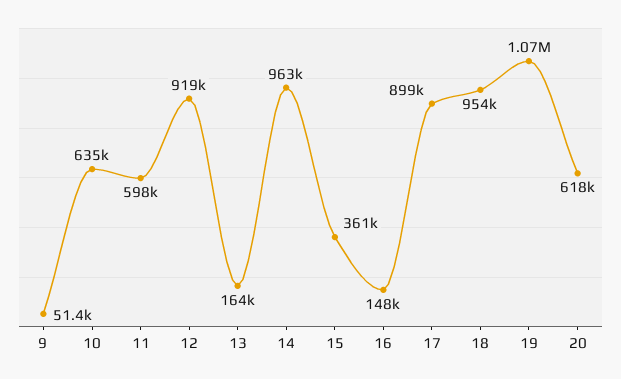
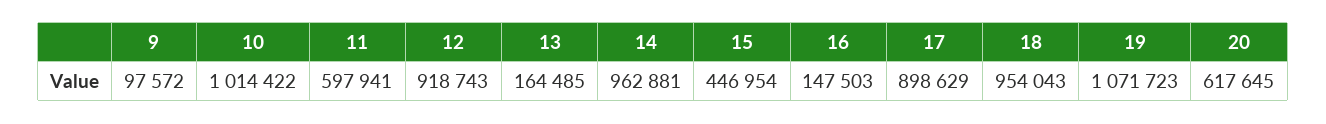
  {
-   "9": 51400,
+   "9": 97572,
-   "10": 635000,
+   "10": 1014422,
    "11": 597941,
    "12": 918743,
    "13": 164485,
    "14": 962881,
-   "15": 361000,
+   "15": 446954,
    "16": 147503,
    "17": 898629,
    "18": 954043,
    "19": 1071723,
    "20": 617645
  }

